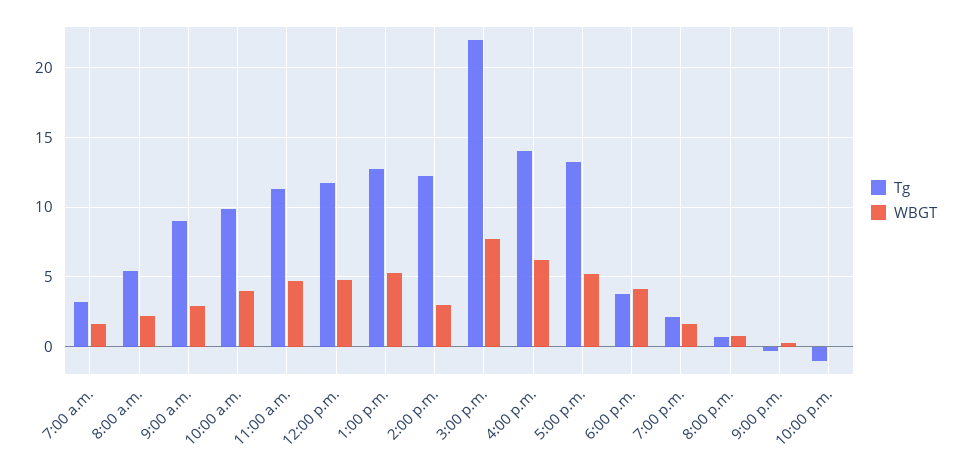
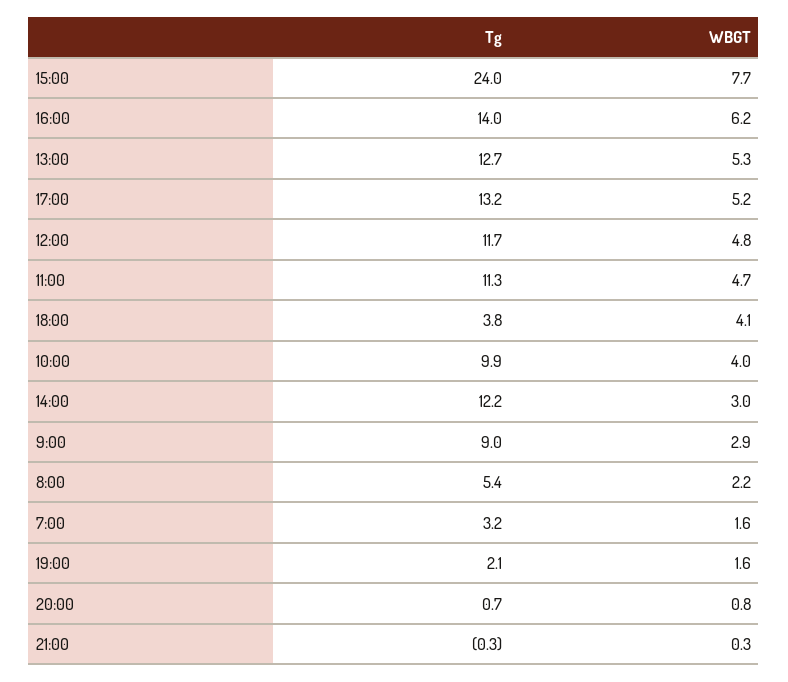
  {
    "Tg": {
      "7:00 a.m.": 3.2,
      "8:00 a.m.": 5.4,
      "9:00 a.m.": 9,
      "10:00 a.m.": 9.9,
      "11:00 a.m.": 11.3,
      "12:00 p.m.": 11.7,
      "1:00 p.m.": 12.7,
      "2:00 p.m.": 12.2,
-     "3:00 p.m.": 22,
+     "3:00 p.m.": 24,
      "4:00 p.m.": 14,
      "5:00 p.m.": 13.2,
      "6:00 p.m.": 3.8,
      "7:00 p.m.": 2.1,
      "8:00 p.m.": 0.7,
-     "9:00 p.m.": -0.3,
+     "9:00 p.m.": -0.3
-     "10:00 p.m.": -1
    },
    "WBGT": {
      "7:00 a.m.": 1.6,
      "8:00 a.m.": 2.2,
      "9:00 a.m.": 2.9,
      "10:00 a.m.": 4,
      "11:00 a.m.": 4.7,
      "12:00 p.m.": 4.8,
      "1:00 p.m.": 5.3,
      "2:00 p.m.": 3,
      "3:00 p.m.": 7.7,
      "4:00 p.m.": 6.2,
      "5:00 p.m.": 5.2,
      "6:00 p.m.": 4.1,
      "7:00 p.m.": 1.6,
      "8:00 p.m.": 0.8,
-     "9:00 p.m.": 0.3,
+     "9:00 p.m.": 0.3
-     "10:00 p.m.": 0
    }
  }

